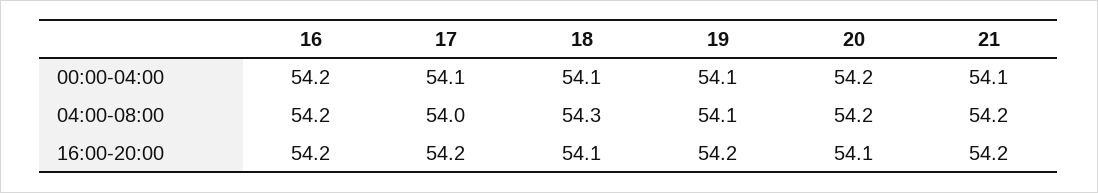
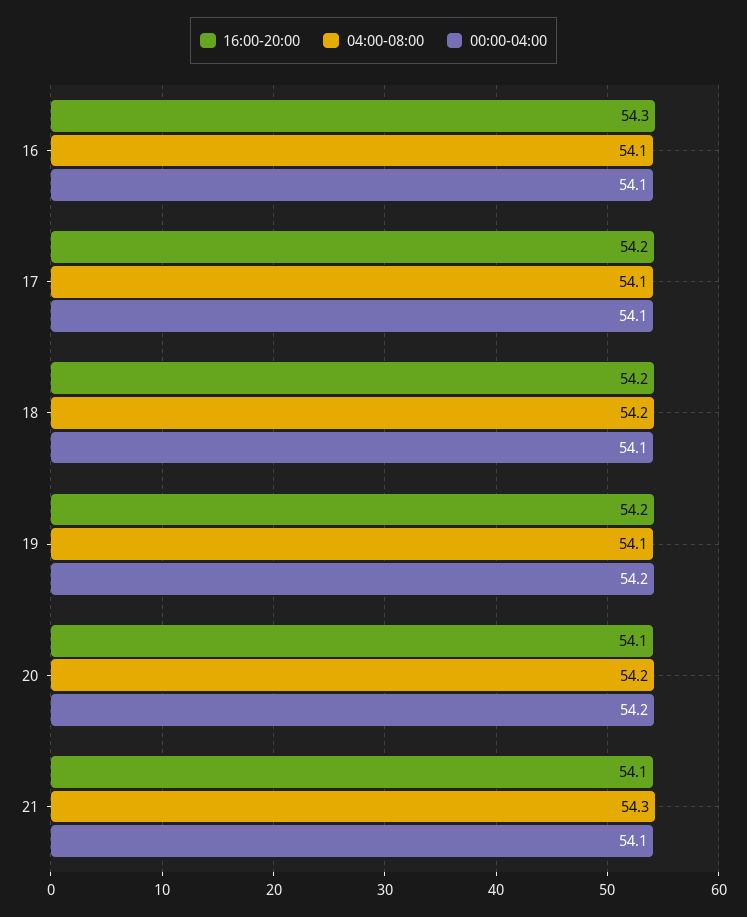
  {
    "00:00-04:00": {
-     "16": 54.2,
+     "16": 54.1,
      "17": 54.1,
      "18": 54.1,
-     "19": 54.1,
+     "19": 54.2,
      "20": 54.2,
      "21": 54.1
    },
    "04:00-08:00": {
-     "16": 54.2,
+     "16": 54.1,
-     "17": 54,
+     "17": 54.1,
-     "18": 54.3,
+     "18": 54.2,
      "19": 54.1,
      "20": 54.2,
-     "21": 54.2
+     "21": 54.3
    },
    "16:00-20:00": {
-     "16": 54.2,
+     "16": 54.3,
      "17": 54.2,
-     "18": 54.1,
+     "18": 54.2,
      "19": 54.2,
      "20": 54.1,
-     "21": 54.2
+     "21": 54.1
    }
  }

